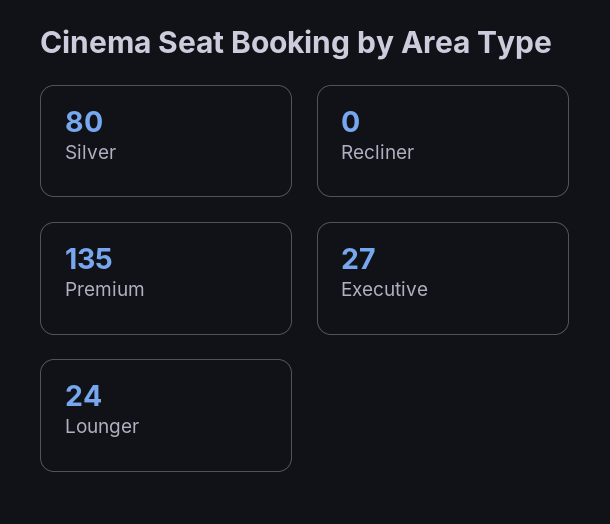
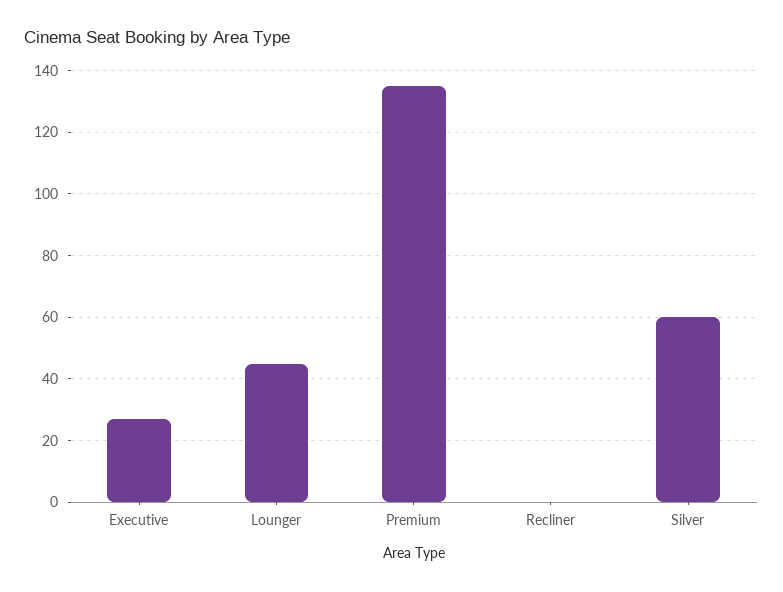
  {
-   "Silver": 80,
+   "Silver": 60,
    "Recliner": 0,
    "Premium": 135,
    "Executive": 27,
-   "Lounger": 24
+   "Lounger": 45
  }

